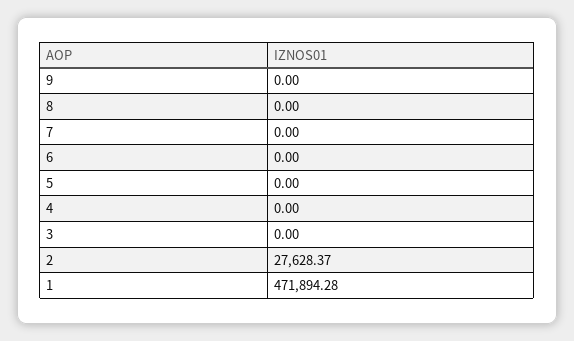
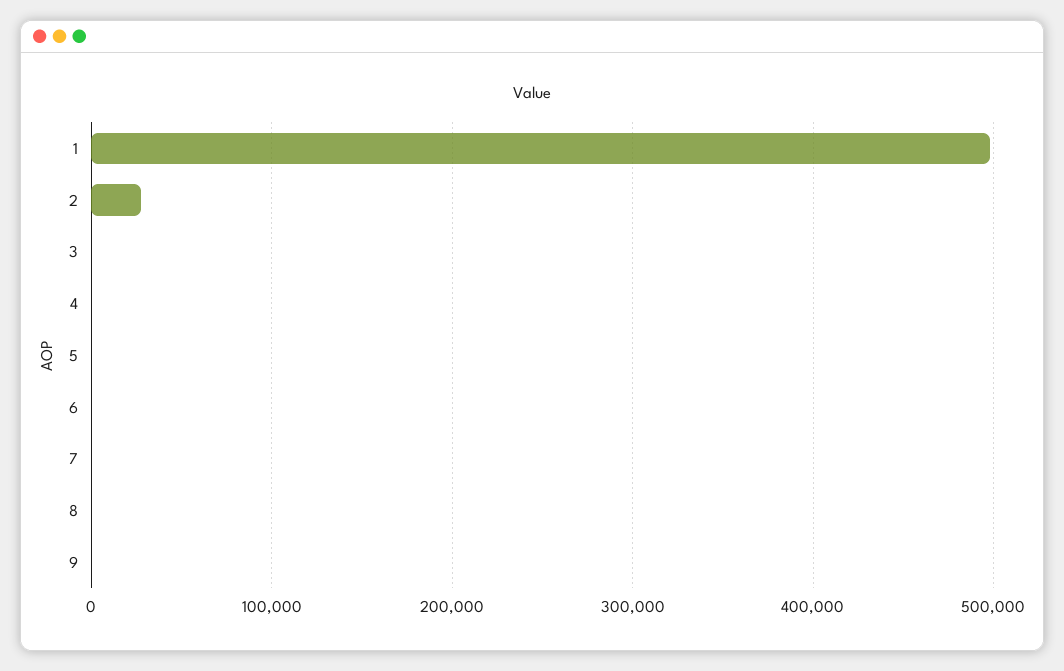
  {
    "9": 0,
    "8": 0,
    "7": 0,
    "6": 0,
    "5": 0,
    "4": 0,
    "3": 0,
    "2": 27628.37,
-   "1": 471894.28
+   "1": 500000
  }

